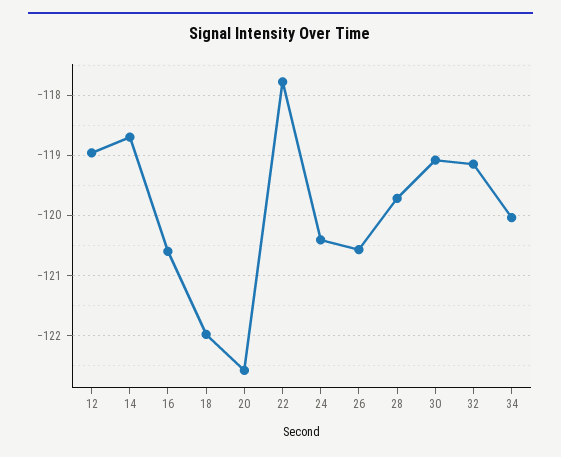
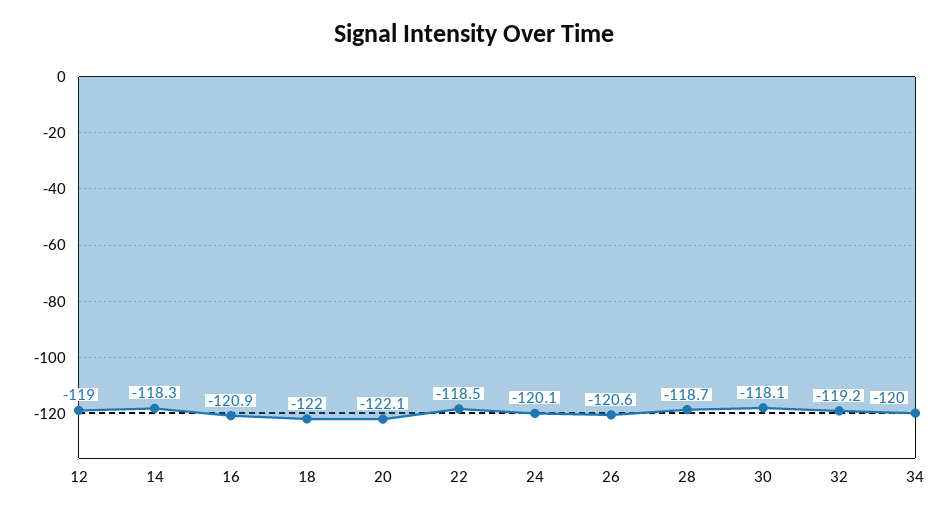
  {
    "12": -119,
-   "14": -118.7,
+   "14": -118.3,
-   "16": -120.6,
+   "16": -120.9,
    "18": -122,
-   "20": -122.6,
+   "20": -122.1,
-   "22": -117.8,
+   "22": -118.5,
-   "24": -120.4,
+   "24": -120.1,
    "26": -120.6,
-   "28": -119.7,
+   "28": -118.7,
-   "30": -119.1,
+   "30": -118.1,
    "32": -119.2,
    "34": -120
  }

